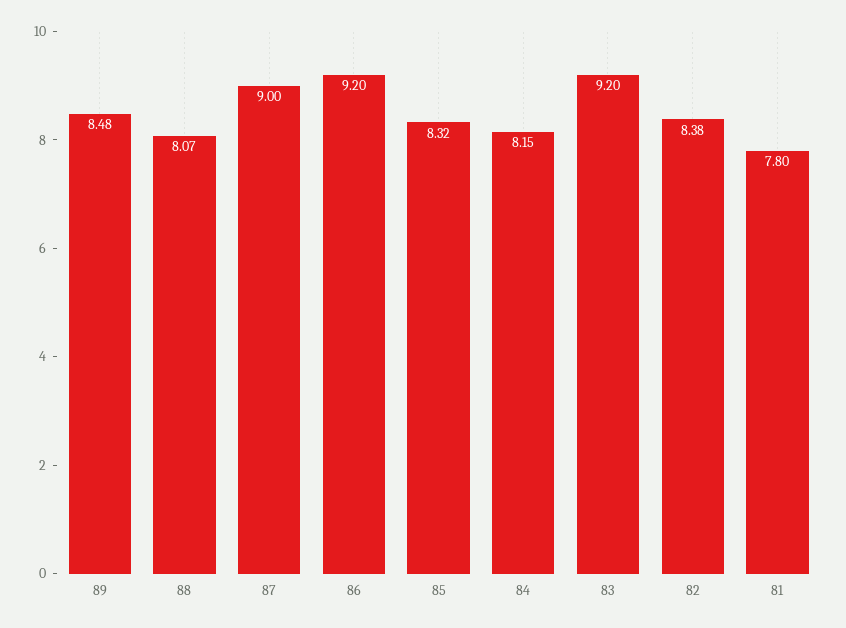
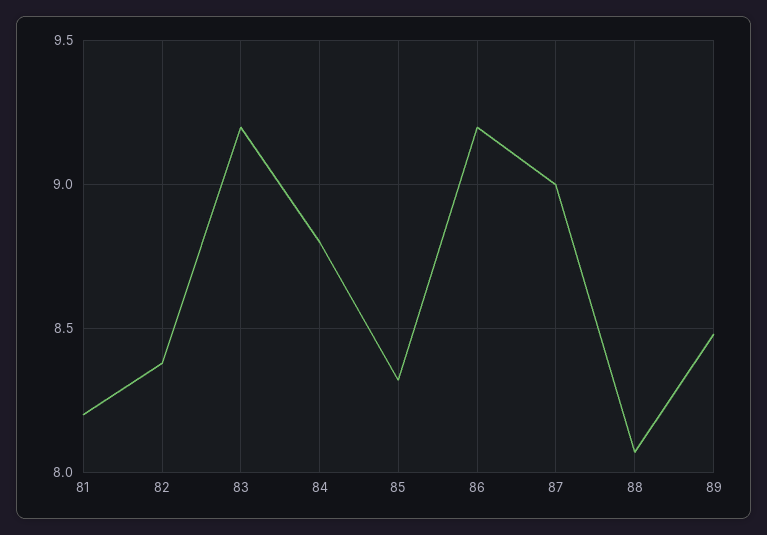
  {
    "89": 8.48,
    "88": 8.07,
    "87": 9,
    "86": 9.2,
    "85": 8.32,
-   "84": 8.15,
+   "84": 8.8,
    "83": 9.2,
    "82": 8.38,
-   "81": 7.8
+   "81": 8.2
  }

